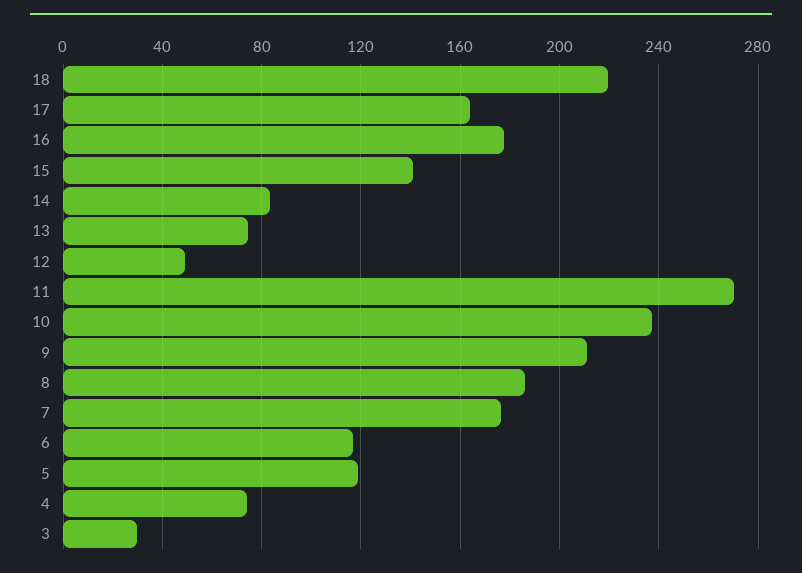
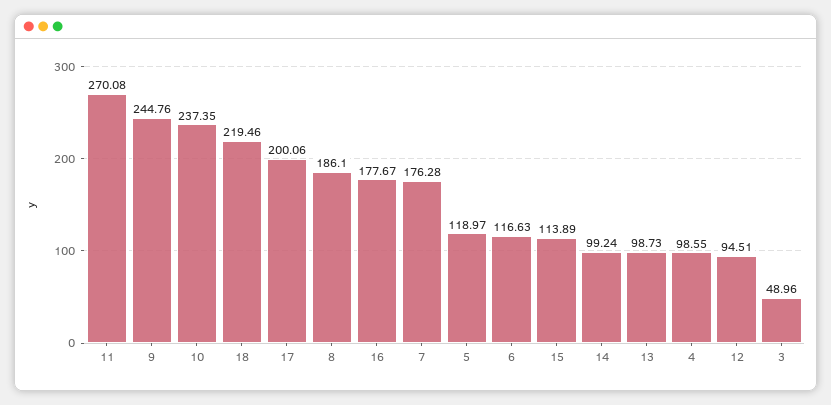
  {
    "18": 219.46,
-   "17": 165,
+   "17": 200.06,
    "16": 177.67,
-   "15": 140,
+   "15": 113.89,
-   "14": 85,
+   "14": 99.24,
-   "13": 75,
+   "13": 98.73,
-   "12": 50,
+   "12": 94.51,
    "11": 270.08,
    "10": 237.35,
-   "9": 210,
+   "9": 244.76,
    "8": 186.1,
    "7": 176.28,
    "6": 116.63,
    "5": 118.97,
-   "4": 75,
+   "4": 98.55,
-   "3": 30
+   "3": 48.96
  }

